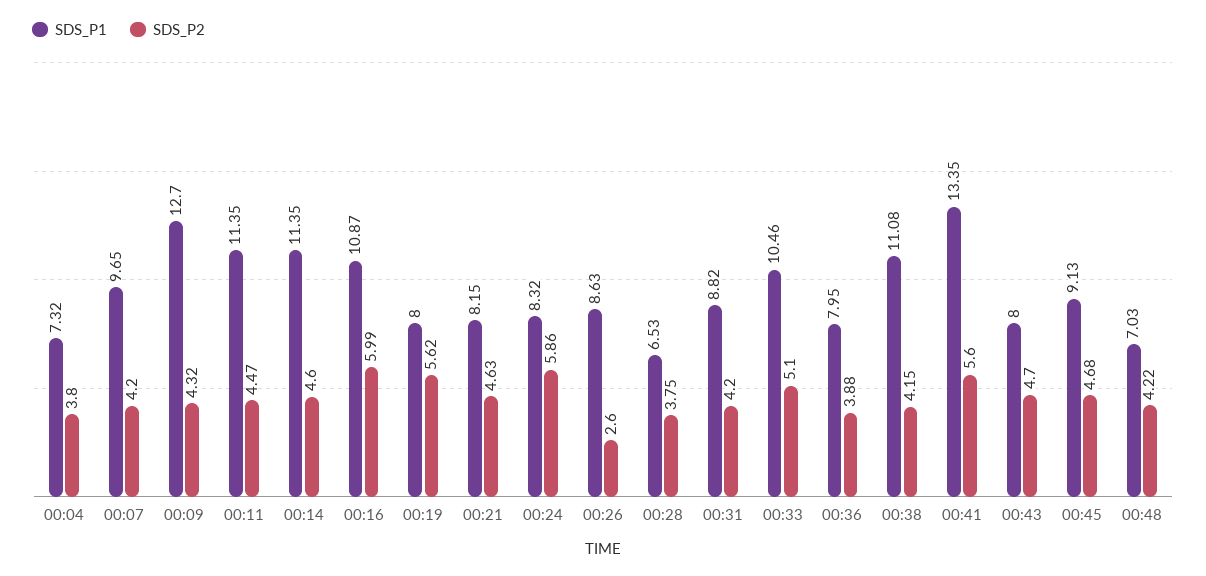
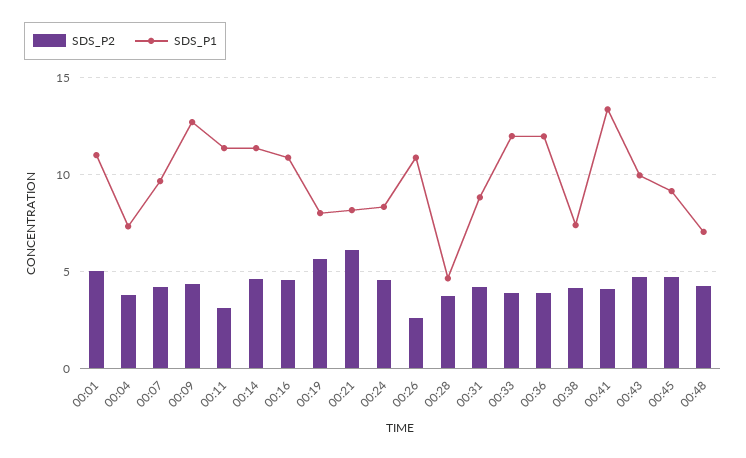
  {
    "SDS_P1": {
      "00:04": 7.32,
      "00:07": 9.65,
      "00:09": 12.7,
      "00:11": 11.35,
      "00:14": 11.35,
      "00:16": 10.87,
      "00:19": 8,
      "00:21": 8.15,
      "00:24": 8.32,
-     "00:26": 8.63,
+     "00:26": 11,
-     "00:28": 6.53,
+     "00:28": 4.5,
      "00:31": 8.82,
-     "00:33": 10.46,
+     "00:33": 12,
-     "00:36": 7.95,
+     "00:36": 12,
-     "00:38": 11.08,
+     "00:38": 7.5,
      "00:41": 13.35,
-     "00:43": 8,
+     "00:43": 10,
      "00:45": 9.13,
-     "00:48": 7.03
+     "00:48": 7.03,
+     "00:01": 11
    },
    "SDS_P2": {
      "00:04": 3.8,
      "00:07": 4.2,
      "00:09": 4.32,
-     "00:11": 4.47,
+     "00:11": 3,
      "00:14": 4.6,
-     "00:16": 5.99,
+     "00:16": 4.5,
      "00:19": 5.62,
-     "00:21": 4.63,
+     "00:21": 6,
-     "00:24": 5.86,
+     "00:24": 4.5,
      "00:26": 2.6,
      "00:28": 3.75,
      "00:31": 4.2,
-     "00:33": 5.1,
+     "00:33": 4,
      "00:36": 3.88,
      "00:38": 4.15,
-     "00:41": 5.6,
+     "00:41": 4,
      "00:43": 4.7,
      "00:45": 4.68,
-     "00:48": 4.22
+     "00:48": 4.22,
+     "00:01": 5
    }
  }

